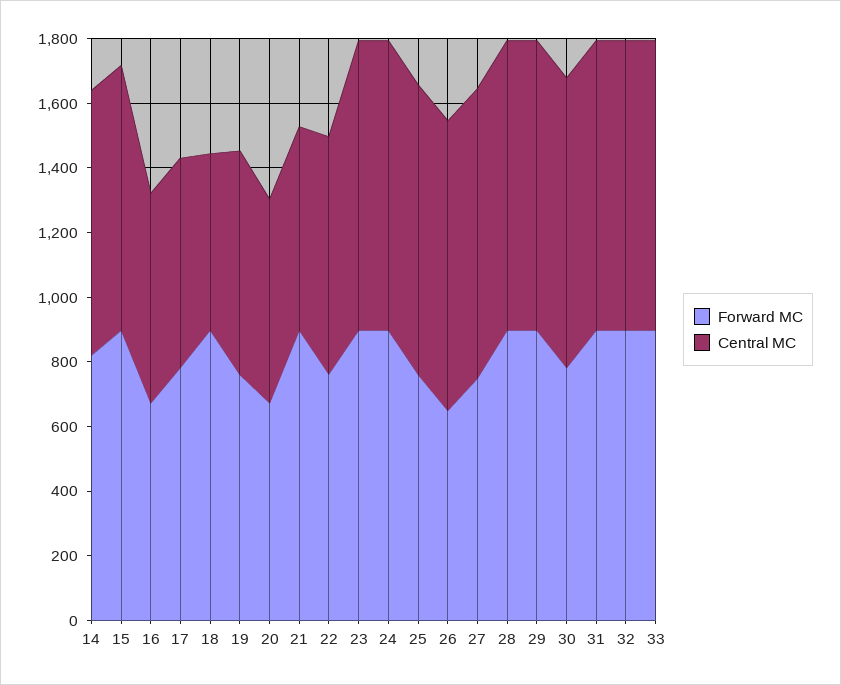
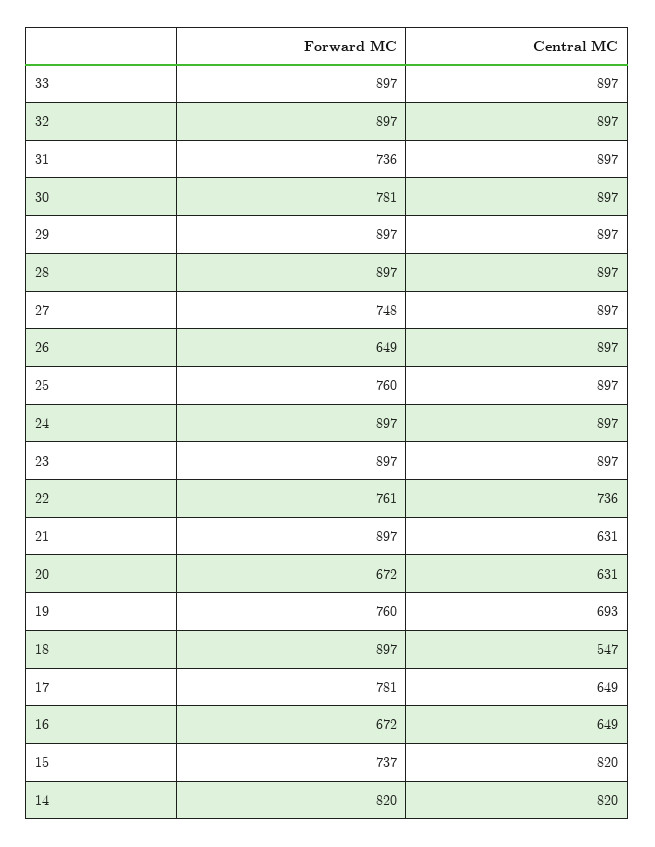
  {
    "Forward MC": {
      "14": 820,
-     "15": 900,
+     "15": 737,
      "16": 672,
      "17": 781,
      "18": 897,
      "19": 760,
      "20": 672,
      "21": 897,
      "22": 761,
      "23": 897,
      "24": 897,
      "25": 760,
      "26": 649,
      "27": 748,
      "28": 897,
      "29": 897,
      "30": 781,
-     "31": 900,
+     "31": 736,
      "32": 897,
      "33": 897
    },
    "Central MC": {
      "14": 820,
      "15": 820,
      "16": 649,
      "17": 649,
      "18": 547,
      "19": 693,
      "20": 631,
      "21": 631,
      "22": 736,
      "23": 897,
      "24": 897,
      "25": 897,
      "26": 897,
      "27": 897,
      "28": 897,
      "29": 897,
      "30": 897,
      "31": 897,
      "32": 897,
      "33": 897
    }
  }

